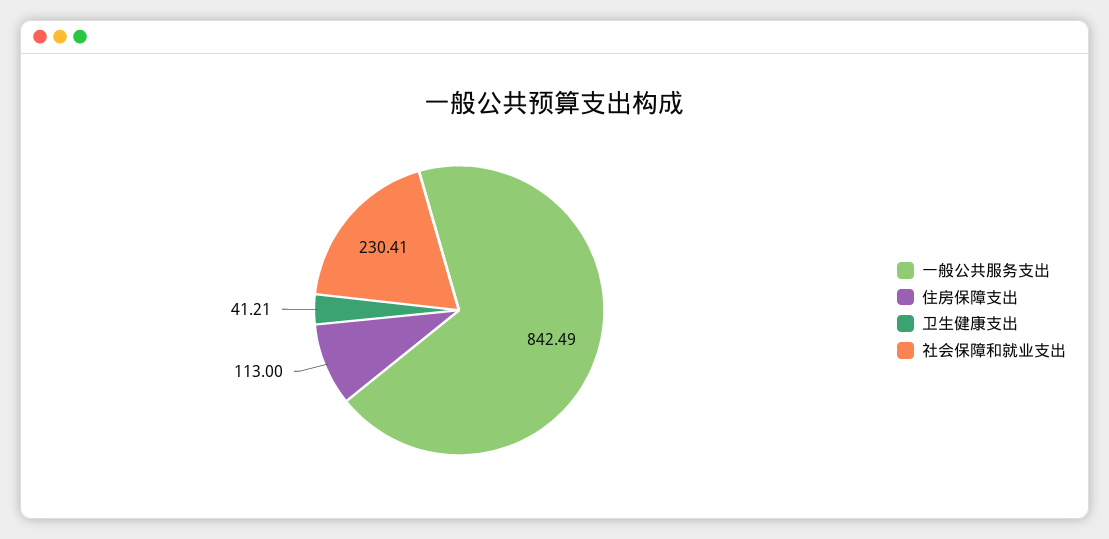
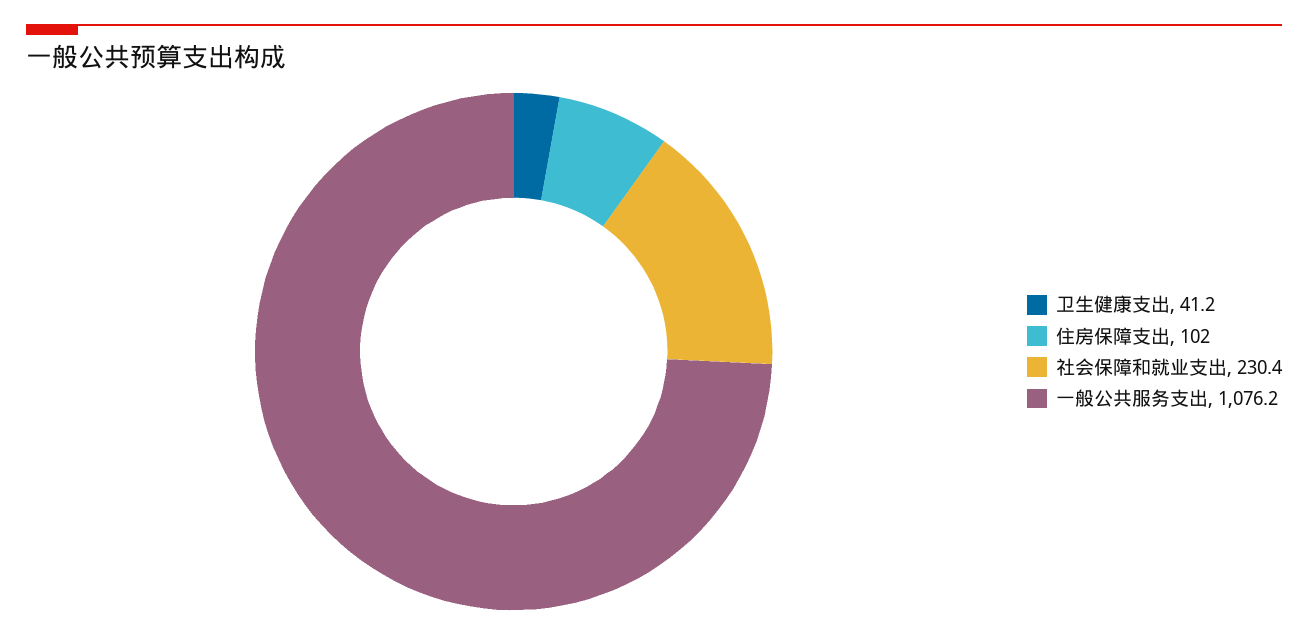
  {
-   "一般公共服务支出": 842.49,
+   "一般公共服务支出": 1076.2,
-   "住房保障支出": 113,
+   "住房保障支出": 102,
    "卫生健康支出": 41.21,
    "社会保障和就业支出": 230.41
  }

